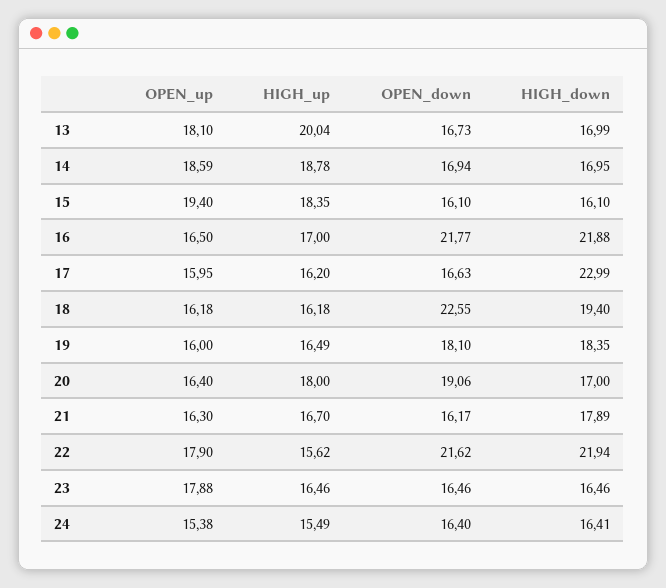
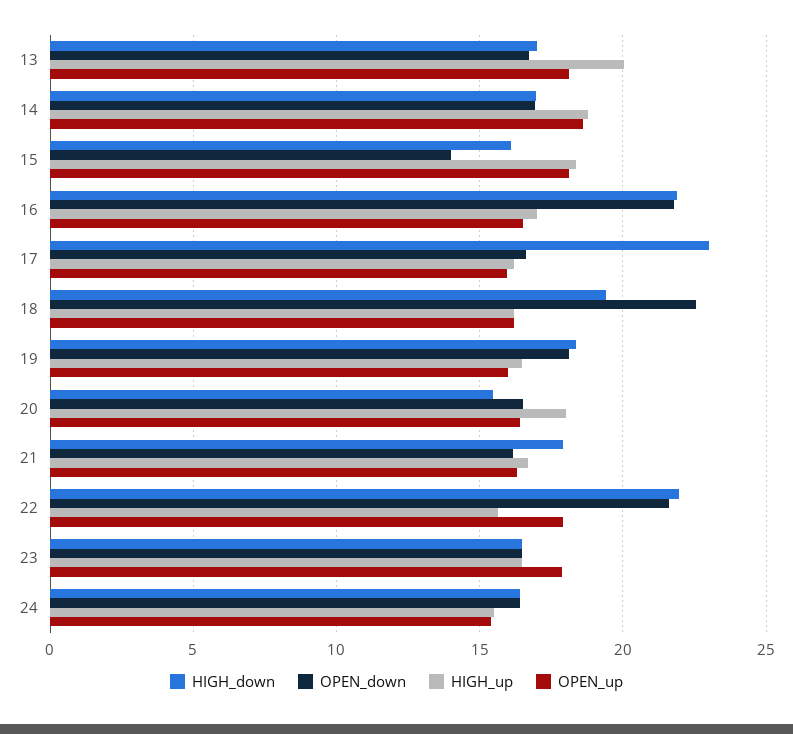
  {
    "OPEN_up": {
      "13": 18.1,
      "14": 18.59,
-     "15": 19.4,
+     "15": 18,
      "16": 16.5,
      "17": 15.95,
      "18": 16.18,
      "19": 16,
      "20": 16.4,
      "21": 16.3,
      "22": 17.9,
      "23": 17.88,
      "24": 15.38
    },
    "HIGH_up": {
      "13": 20.04,
      "14": 18.78,
      "15": 18.35,
      "16": 17,
      "17": 16.2,
      "18": 16.18,
      "19": 16.49,
      "20": 18,
      "21": 16.7,
      "22": 15.62,
      "23": 16.46,
      "24": 15.49
    },
    "OPEN_down": {
      "13": 16.73,
      "14": 16.94,
-     "15": 16.1,
+     "15": 14,
      "16": 21.77,
      "17": 16.63,
      "18": 22.55,
      "19": 18.1,
-     "20": 19.06,
+     "20": 16.5,
      "21": 16.17,
      "22": 21.62,
      "23": 16.46,
      "24": 16.4
    },
    "HIGH_down": {
      "13": 16.99,
      "14": 16.95,
      "15": 16.1,
      "16": 21.88,
      "17": 22.99,
      "18": 19.4,
      "19": 18.35,
-     "20": 17,
+     "20": 15.5,
      "21": 17.89,
      "22": 21.94,
      "23": 16.46,
      "24": 16.41
    }
  }

